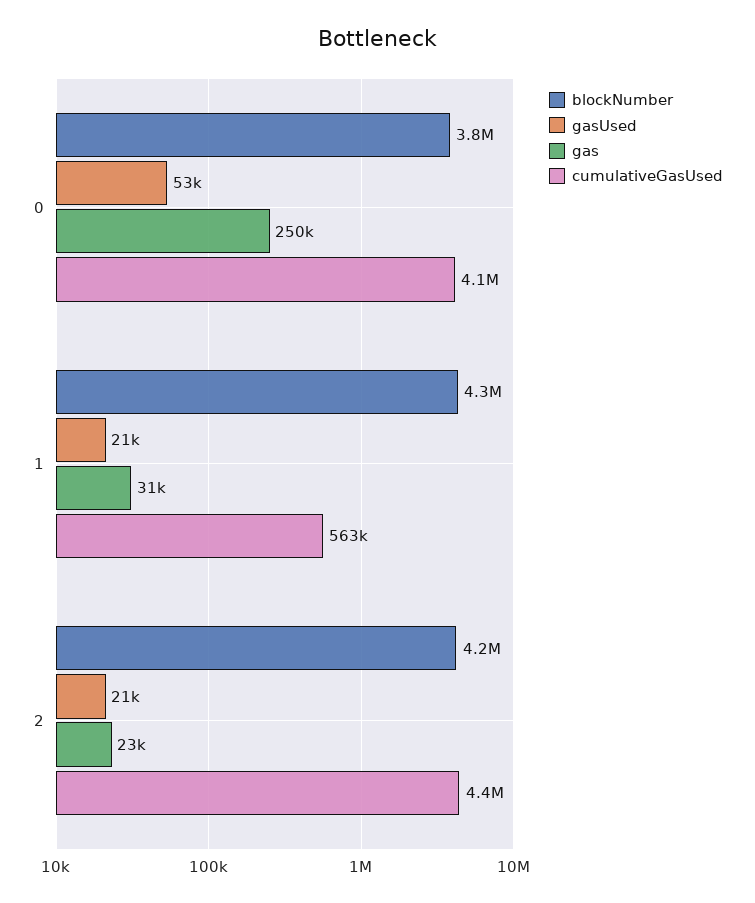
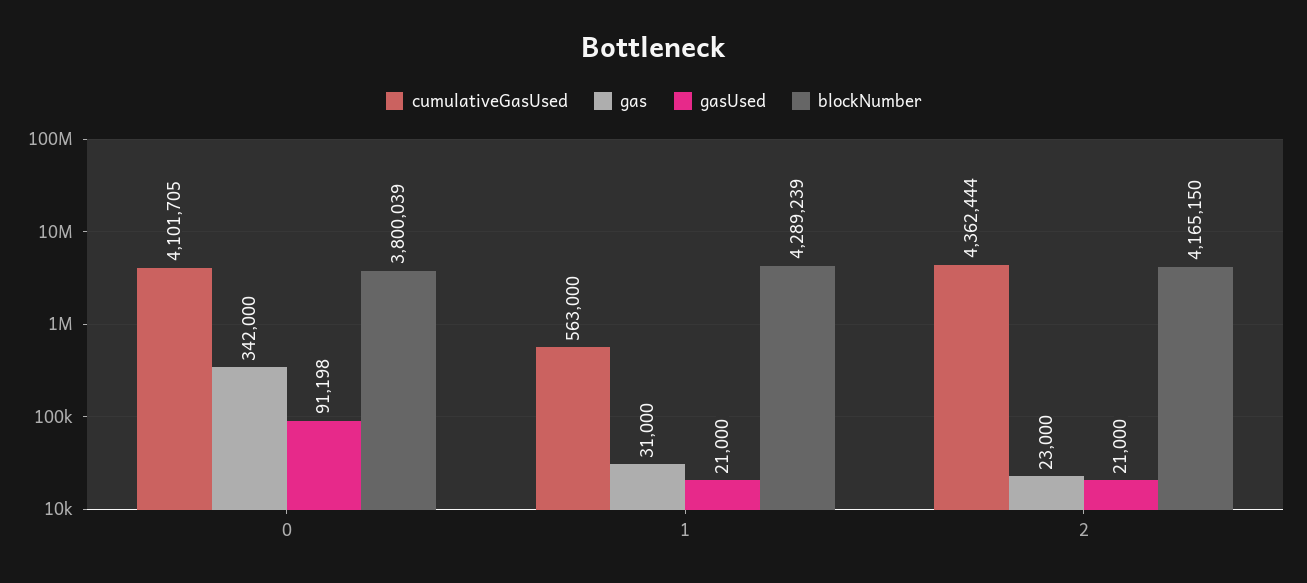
  {
    "blockNumber": {
      "0": 3800039,
      "1": 4289239,
      "2": 4165150
    },
    "gasUsed": {
-     "0": 53000,
+     "0": 91198,
      "1": 21000,
      "2": 21000
    },
    "gas": {
-     "0": 250000,
+     "0": 342000,
      "1": 31000,
      "2": 23000
    },
    "cumulativeGasUsed": {
      "0": 4101705,
      "1": 563000,
      "2": 4362444
    }
  }

